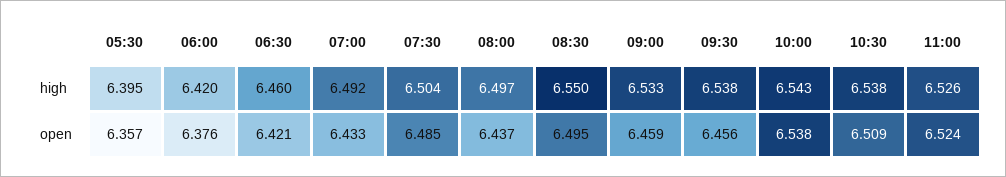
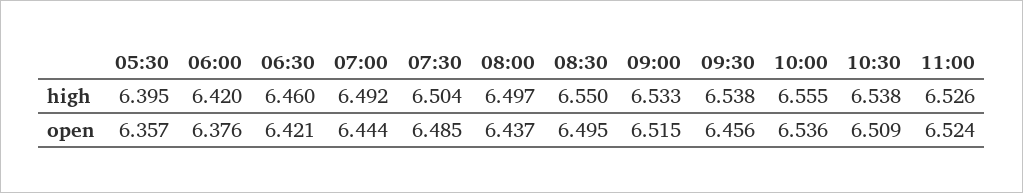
  {
    "05:30": {
      "high": 6.395,
      "open": 6.357
    },
    "06:00": {
      "high": 6.42,
      "open": 6.376
    },
    "06:30": {
      "high": 6.46,
      "open": 6.421
    },
    "07:00": {
      "high": 6.492,
-     "open": 6.433
+     "open": 6.444
    },
    "07:30": {
      "high": 6.504,
      "open": 6.485
    },
    "08:00": {
      "high": 6.497,
      "open": 6.437
    },
    "08:30": {
      "high": 6.55,
      "open": 6.495
    },
    "09:00": {
      "high": 6.533,
-     "open": 6.459
+     "open": 6.515
    },
    "09:30": {
      "high": 6.538,
      "open": 6.456
    },
    "10:00": {
-     "high": 6.543,
+     "high": 6.555,
-     "open": 6.538
+     "open": 6.536
    },
    "10:30": {
      "high": 6.538,
      "open": 6.509
    },
    "11:00": {
      "high": 6.526,
      "open": 6.524
    }
  }

